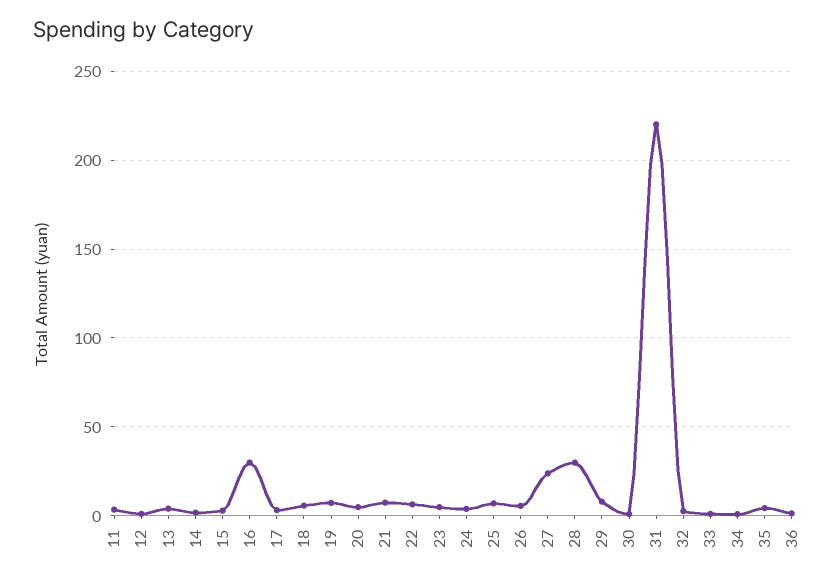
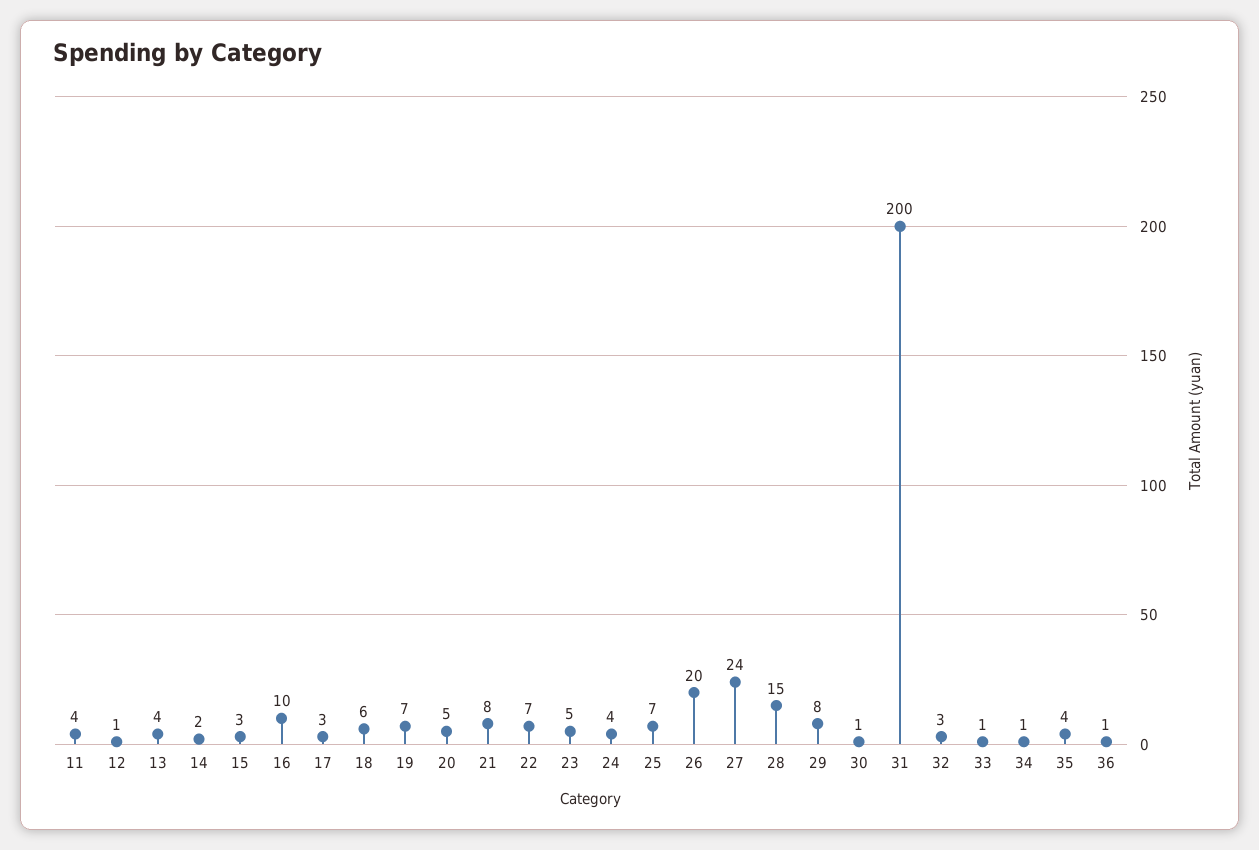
  {
    "11": 4,
    "12": 1,
    "13": 4,
    "14": 2,
    "15": 3,
-   "16": 30,
+   "16": 10,
    "17": 3,
    "18": 6,
    "19": 7,
    "20": 5,
    "21": 8,
    "22": 7,
    "23": 5,
    "24": 4,
    "25": 7,
-   "26": 5,
+   "26": 20,
    "27": 24,
-   "28": 30,
+   "28": 15,
    "29": 8,
    "30": 1,
-   "31": 220,
+   "31": 200,
    "32": 3,
    "33": 1,
    "34": 1,
    "35": 4,
    "36": 1
  }

